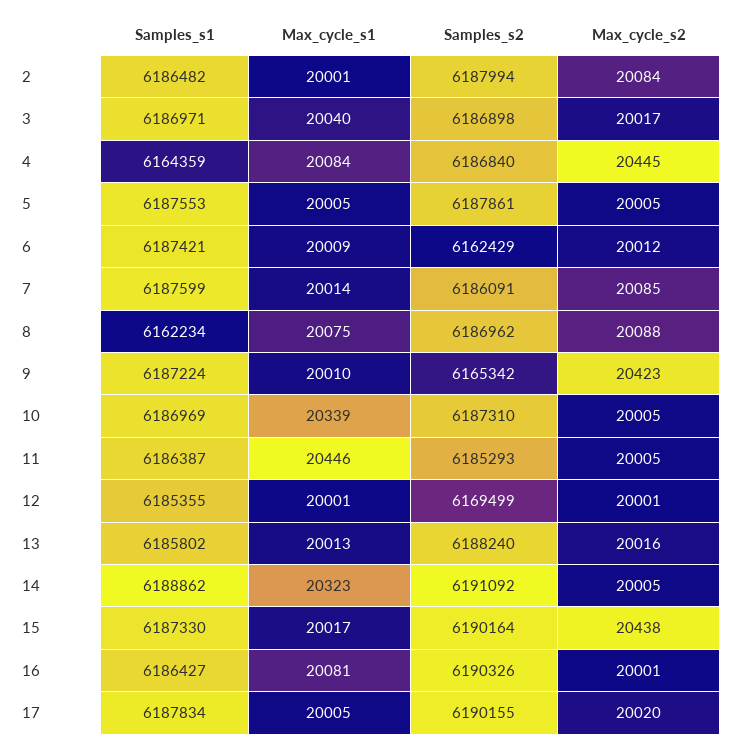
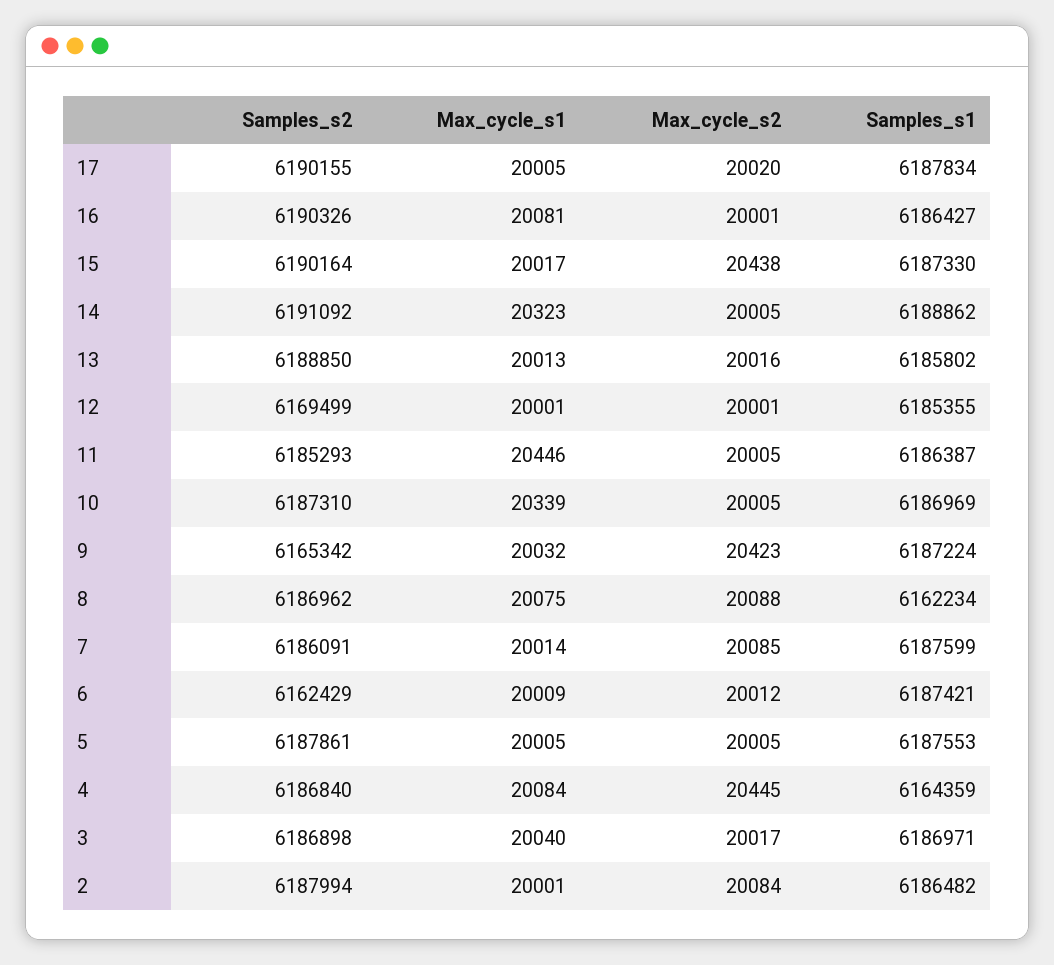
  {
    "Samples_s1": {
      "2": 6186482,
      "3": 6186971,
      "4": 6164359,
      "5": 6187553,
      "6": 6187421,
      "7": 6187599,
      "8": 6162234,
      "9": 6187224,
      "10": 6186969,
      "11": 6186387,
      "12": 6185355,
      "13": 6185802,
      "14": 6188862,
      "15": 6187330,
      "16": 6186427,
      "17": 6187834
    },
    "Max_cycle_s1": {
      "2": 20001,
      "3": 20040,
      "4": 20084,
      "5": 20005,
      "6": 20009,
      "7": 20014,
      "8": 20075,
-     "9": 20010,
+     "9": 20032,
      "10": 20339,
      "11": 20446,
      "12": 20001,
      "13": 20013,
      "14": 20323,
      "15": 20017,
      "16": 20081,
      "17": 20005
    },
    "Samples_s2": {
      "2": 6187994,
      "3": 6186898,
      "4": 6186840,
      "5": 6187861,
      "6": 6162429,
      "7": 6186091,
      "8": 6186962,
      "9": 6165342,
      "10": 6187310,
      "11": 6185293,
      "12": 6169499,
-     "13": 6188240,
+     "13": 6188850,
      "14": 6191092,
      "15": 6190164,
      "16": 6190326,
      "17": 6190155
    },
    "Max_cycle_s2": {
      "2": 20084,
      "3": 20017,
      "4": 20445,
      "5": 20005,
      "6": 20012,
      "7": 20085,
      "8": 20088,
      "9": 20423,
      "10": 20005,
      "11": 20005,
      "12": 20001,
      "13": 20016,
      "14": 20005,
      "15": 20438,
      "16": 20001,
      "17": 20020
    }
  }

